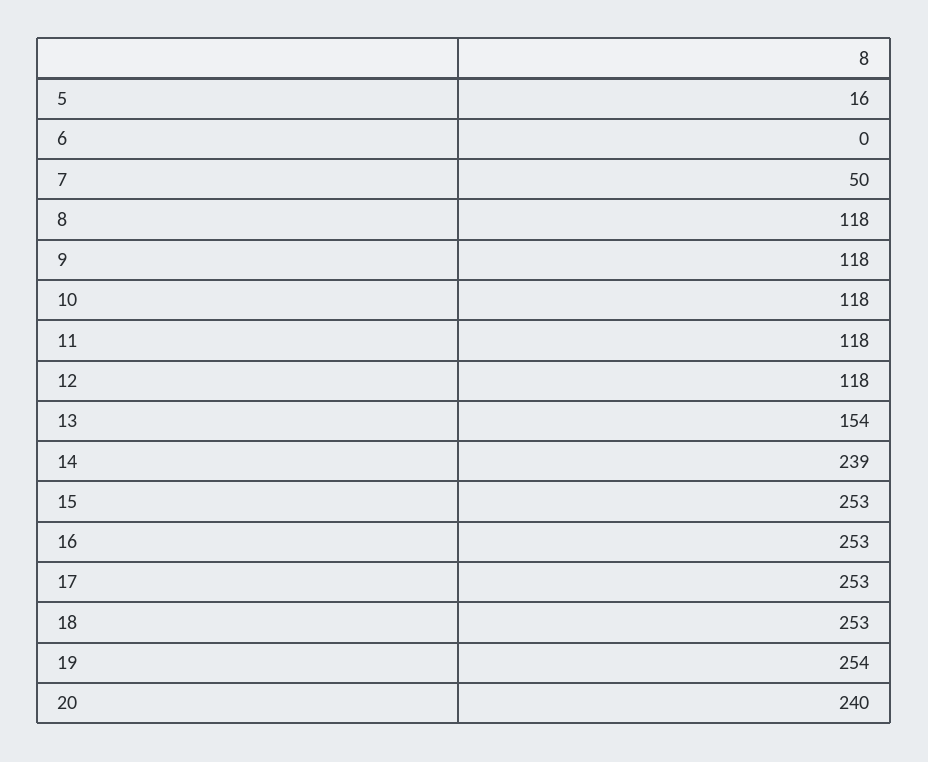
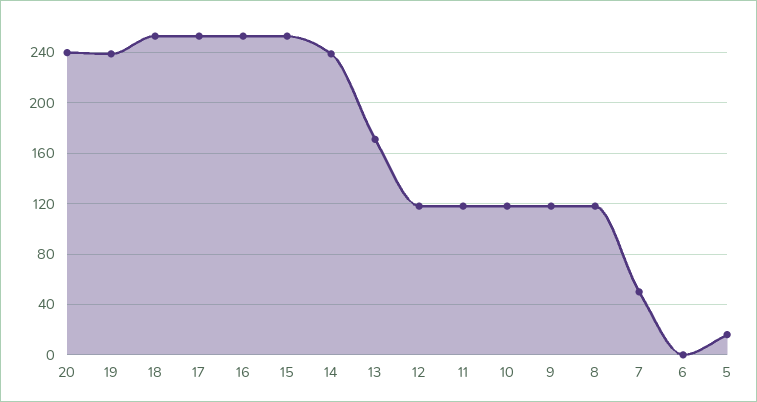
  {
    "5": 16,
    "6": 0,
    "7": 50,
    "8": 118,
    "9": 118,
    "10": 118,
    "11": 118,
    "12": 118,
-   "13": 154,
+   "13": 170,
    "14": 239,
    "15": 253,
    "16": 253,
    "17": 253,
    "18": 253,
-   "19": 254,
+   "19": 240,
    "20": 240
  }

